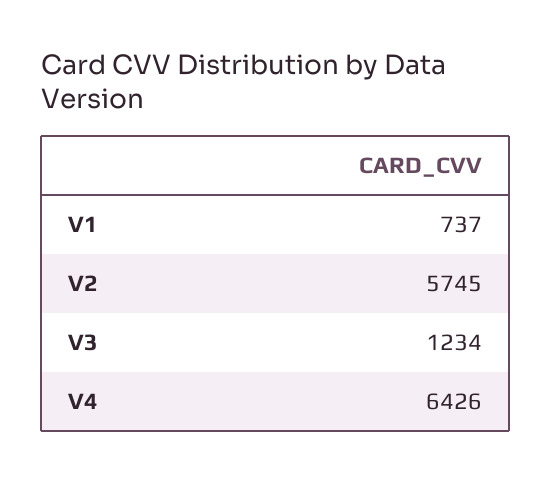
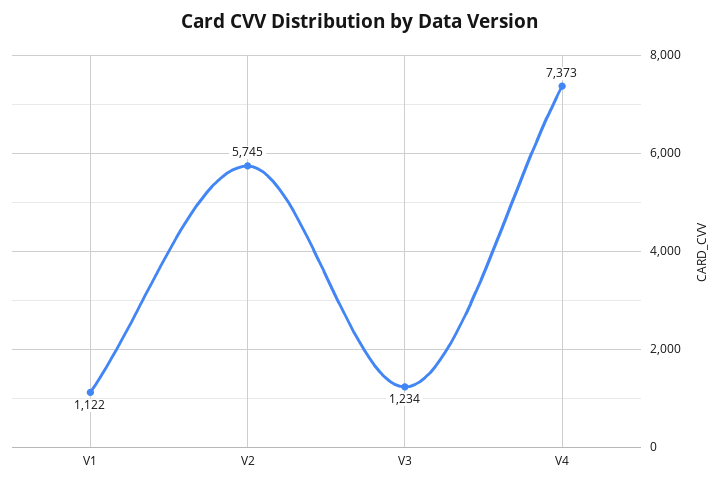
  {
-   "V1": 737,
+   "V1": 1122,
    "V2": 5745,
    "V3": 1234,
-   "V4": 6426
+   "V4": 7373
  }

